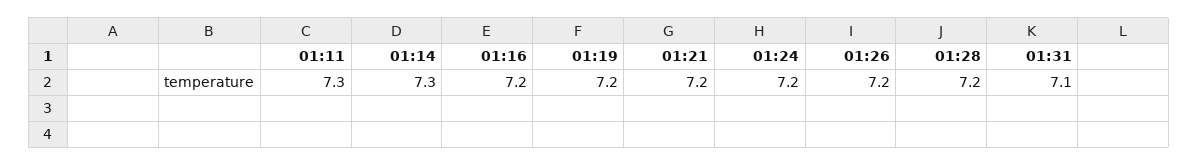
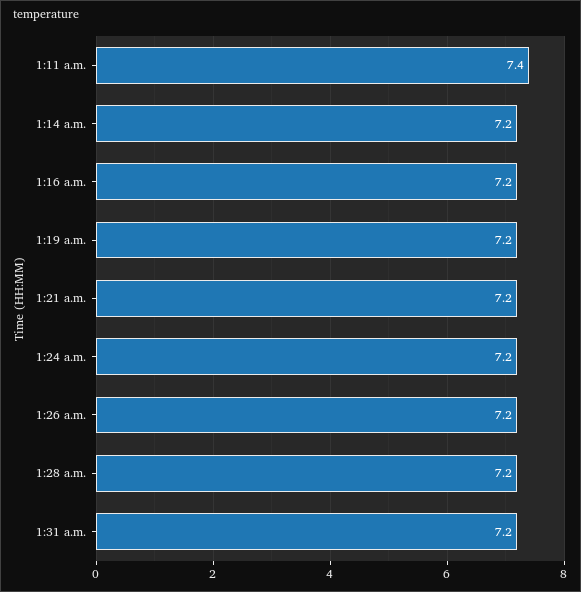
  {
-   "01:11": 7.3,
+   "01:11": 7.4,
-   "01:14": 7.3,
+   "01:14": 7.2,
    "01:16": 7.2,
    "01:19": 7.2,
    "01:21": 7.2,
    "01:24": 7.2,
    "01:26": 7.2,
    "01:28": 7.2,
-   "01:31": 7.1
+   "01:31": 7.2
  }

